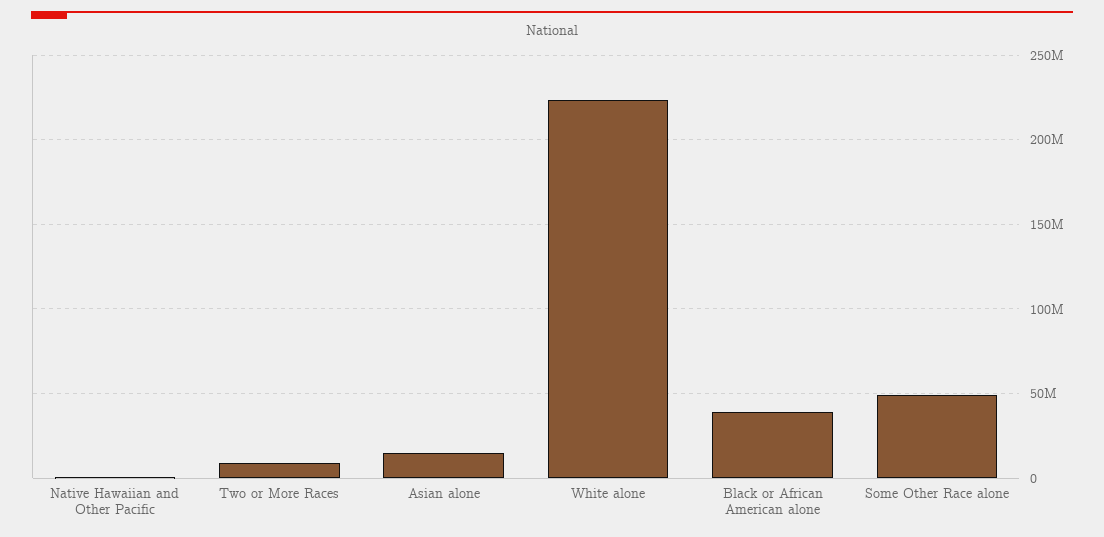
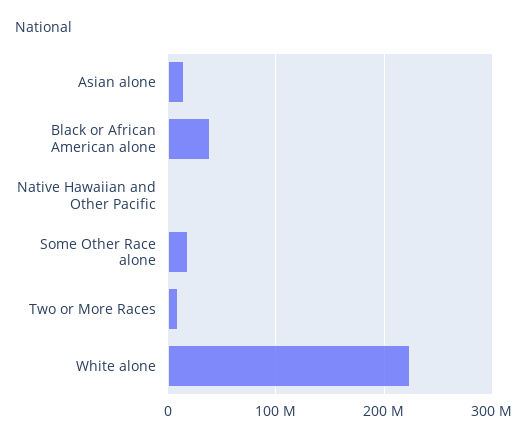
  {
    "Native Hawaiian and Other Pacific": 0,
    "Two or More Races": 10000000,
    "Asian alone": 15000000,
    "White alone": 225000000,
    "Black or African American alone": 40000000,
-   "Some Other Race alone": 50000000
+   "Some Other Race alone": 20000000
  }

